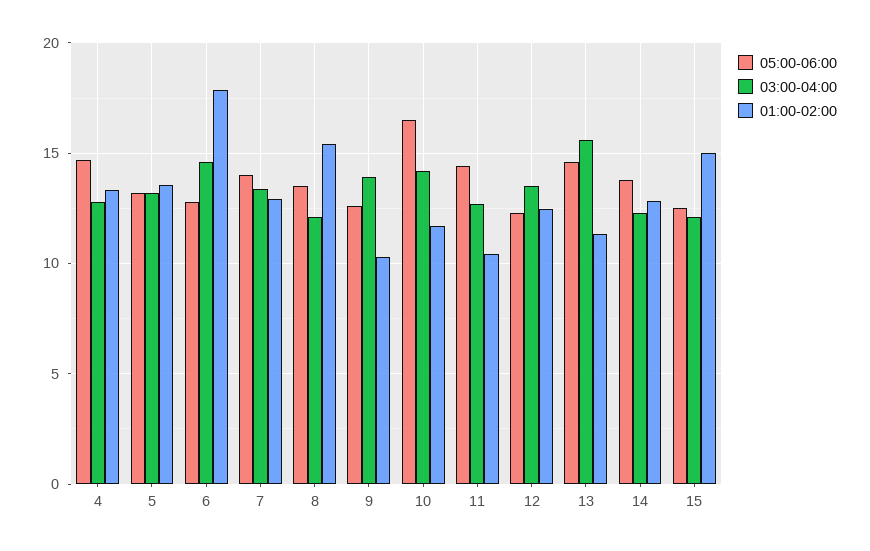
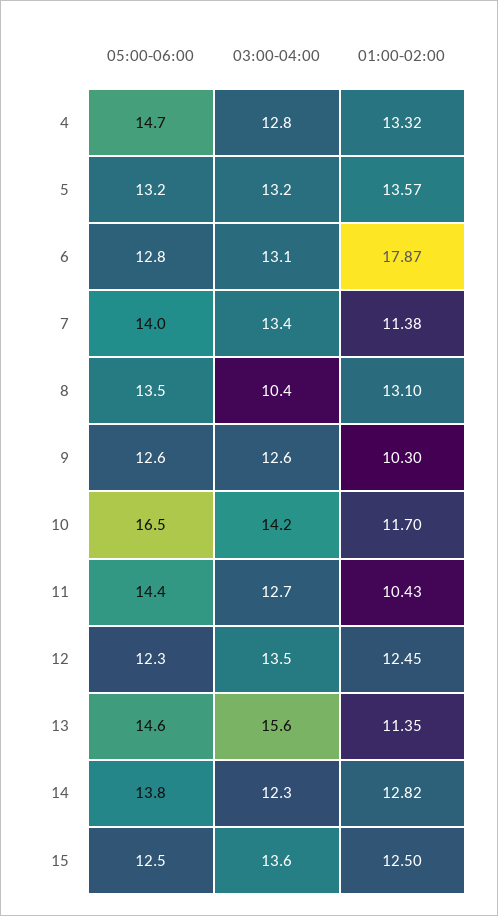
  {
    "05:00-06:00": {
      "4": 14.7,
      "5": 13.2,
      "6": 12.8,
      "7": 14,
      "8": 13.5,
      "9": 12.6,
      "10": 16.5,
      "11": 14.4,
      "12": 12.3,
      "13": 14.6,
      "14": 13.8,
      "15": 12.5
    },
    "03:00-04:00": {
      "4": 12.8,
      "5": 13.2,
-     "6": 14.5,
+     "6": 13.1,
      "7": 13.4,
-     "8": 12,
+     "8": 10.4,
-     "9": 14,
+     "9": 12.6,
      "10": 14.2,
      "11": 12.7,
      "12": 13.5,
      "13": 15.6,
      "14": 12.3,
-     "15": 12
+     "15": 13.6
    },
    "01:00-02:00": {
      "4": 13.32,
      "5": 13.57,
      "6": 17.87,
-     "7": 13,
+     "7": 11.38,
-     "8": 15.5,
+     "8": 13.1,
      "9": 10.3,
      "10": 11.7,
      "11": 10.43,
      "12": 12.45,
      "13": 11.35,
      "14": 12.82,
-     "15": 15
+     "15": 12.5
    }
  }

